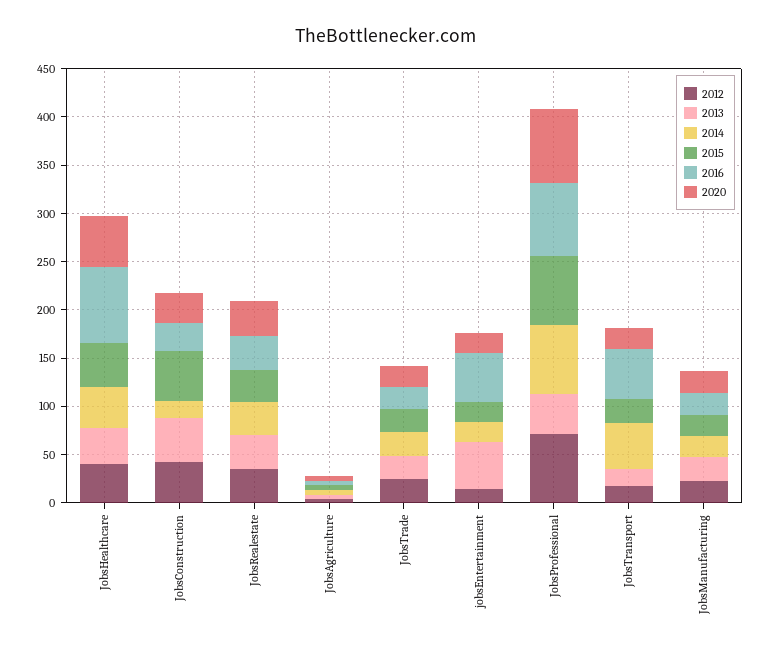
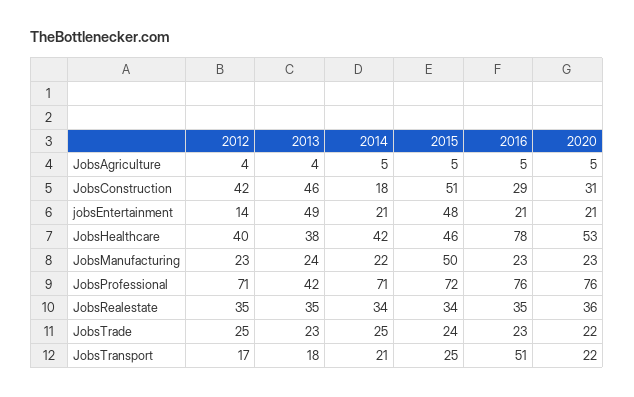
  {
    "2012": {
      "JobsHealthcare": 40,
      "JobsConstruction": 42,
      "JobsRealestate": 35,
      "JobsAgriculture": 4,
      "JobsTrade": 25,
      "jobsEntertainment": 14,
      "JobsProfessional": 71,
      "JobsTransport": 17,
      "JobsManufacturing": 23
    },
    "2013": {
      "JobsHealthcare": 38,
      "JobsConstruction": 46,
      "JobsRealestate": 35,
      "JobsAgriculture": 4,
      "JobsTrade": 23,
      "jobsEntertainment": 49,
      "JobsProfessional": 42,
      "JobsTransport": 18,
      "JobsManufacturing": 24
    },
    "2014": {
      "JobsHealthcare": 42,
      "JobsConstruction": 18,
      "JobsRealestate": 34,
      "JobsAgriculture": 5,
      "JobsTrade": 25,
      "jobsEntertainment": 21,
      "JobsProfessional": 71,
-     "JobsTransport": 50,
+     "JobsTransport": 21,
      "JobsManufacturing": 22
    },
    "2015": {
      "JobsHealthcare": 46,
      "JobsConstruction": 51,
      "JobsRealestate": 34,
      "JobsAgriculture": 5,
      "JobsTrade": 24,
-     "jobsEntertainment": 20,
+     "jobsEntertainment": 48,
      "JobsProfessional": 72,
      "JobsTransport": 25,
-     "JobsManufacturing": 20
+     "JobsManufacturing": 50
    },
    "2016": {
      "JobsHealthcare": 78,
      "JobsConstruction": 29,
      "JobsRealestate": 35,
      "JobsAgriculture": 5,
      "JobsTrade": 23,
-     "jobsEntertainment": 50,
+     "jobsEntertainment": 21,
      "JobsProfessional": 76,
      "JobsTransport": 51,
      "JobsManufacturing": 23
    },
    "2020": {
      "JobsHealthcare": 53,
      "JobsConstruction": 31,
      "JobsRealestate": 36,
      "JobsAgriculture": 5,
      "JobsTrade": 22,
      "jobsEntertainment": 21,
      "JobsProfessional": 76,
      "JobsTransport": 22,
      "JobsManufacturing": 23
    }
  }

